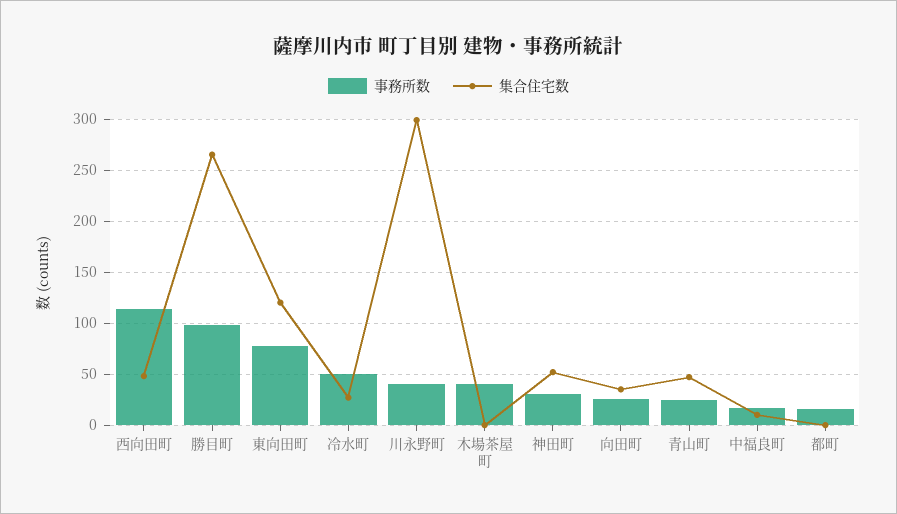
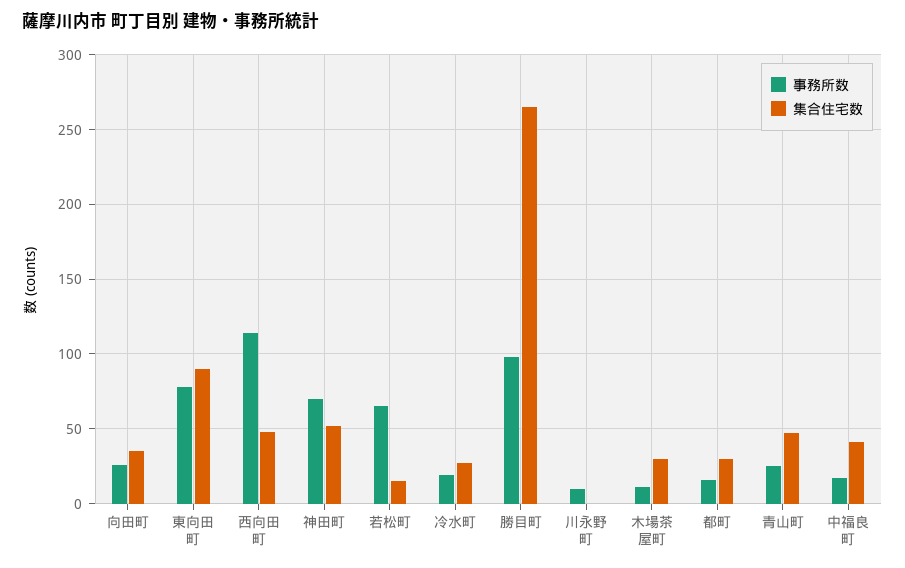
  {
    "事務所数": {
      "西向田町": 115,
      "勝目町": 100,
      "東向田町": 80,
-     "冷水町": 50,
+     "冷水町": 20,
-     "川永野町": 40,
+     "川永野町": 10,
-     "木場茶屋町": 40,
+     "木場茶屋町": 10,
-     "神田町": 30,
+     "神田町": 70,
      "向田町": 25,
      "青山町": 25,
      "中福良町": 15,
-     "都町": 15
+     "都町": 15,
+     "若松町": 65
    },
    "集合住宅数": {
      "西向田町": 50,
      "勝目町": 265,
-     "東向田町": 120,
+     "東向田町": 90,
      "冷水町": 25,
-     "川永野町": 300,
+     "川永野町": 0,
-     "木場茶屋町": 0,
+     "木場茶屋町": 30,
      "神田町": 50,
      "向田町": 35,
      "青山町": 45,
-     "中福良町": 10,
+     "中福良町": 40,
-     "都町": 0
+     "都町": 30,
+     "若松町": 15
    }
  }

